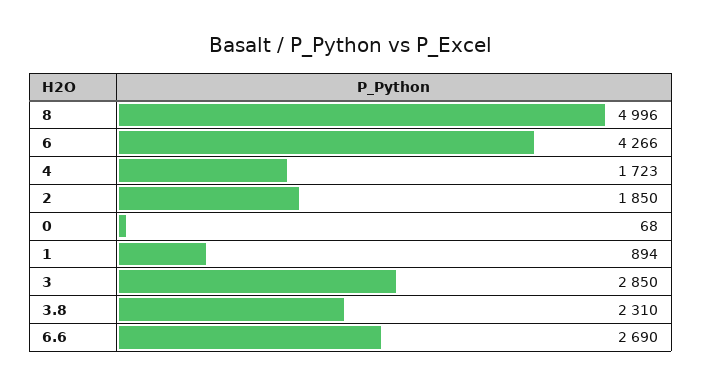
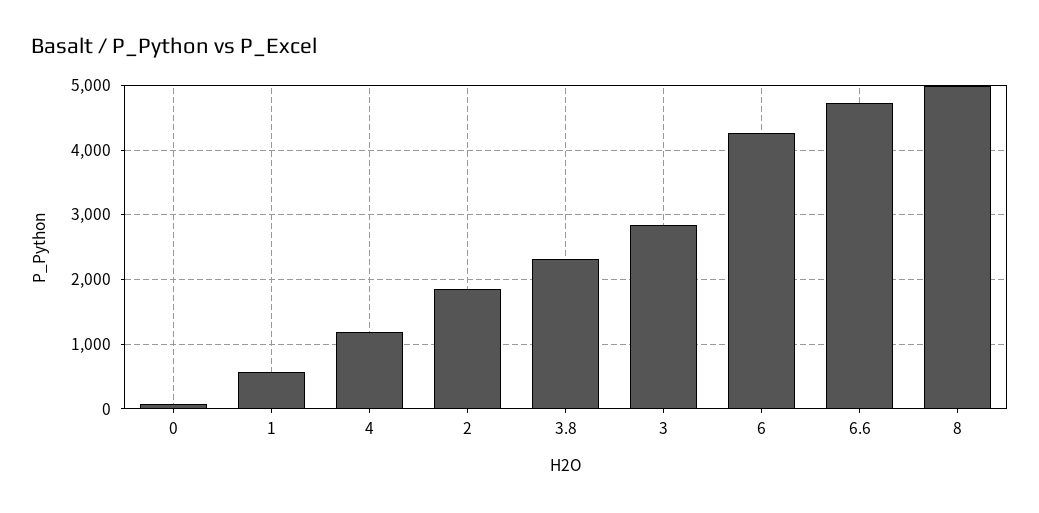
  {
    "8": 4996,
    "6": 4266,
-   "4": 1723,
+   "4": 1200,
    "2": 1850,
    "0": 68,
-   "1": 894,
+   "1": 600,
    "3": 2850,
    "3.8": 2310,
-   "6.6": 2690
+   "6.6": 4700
  }

